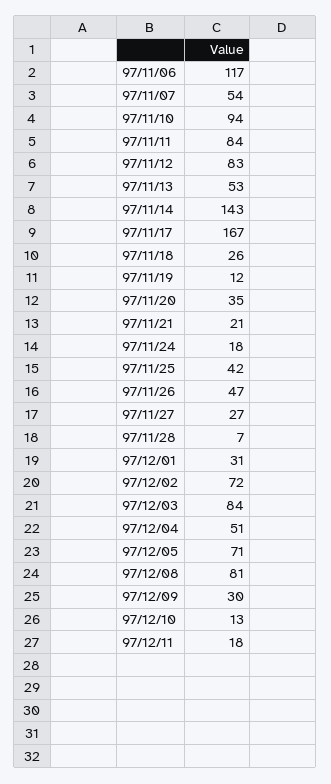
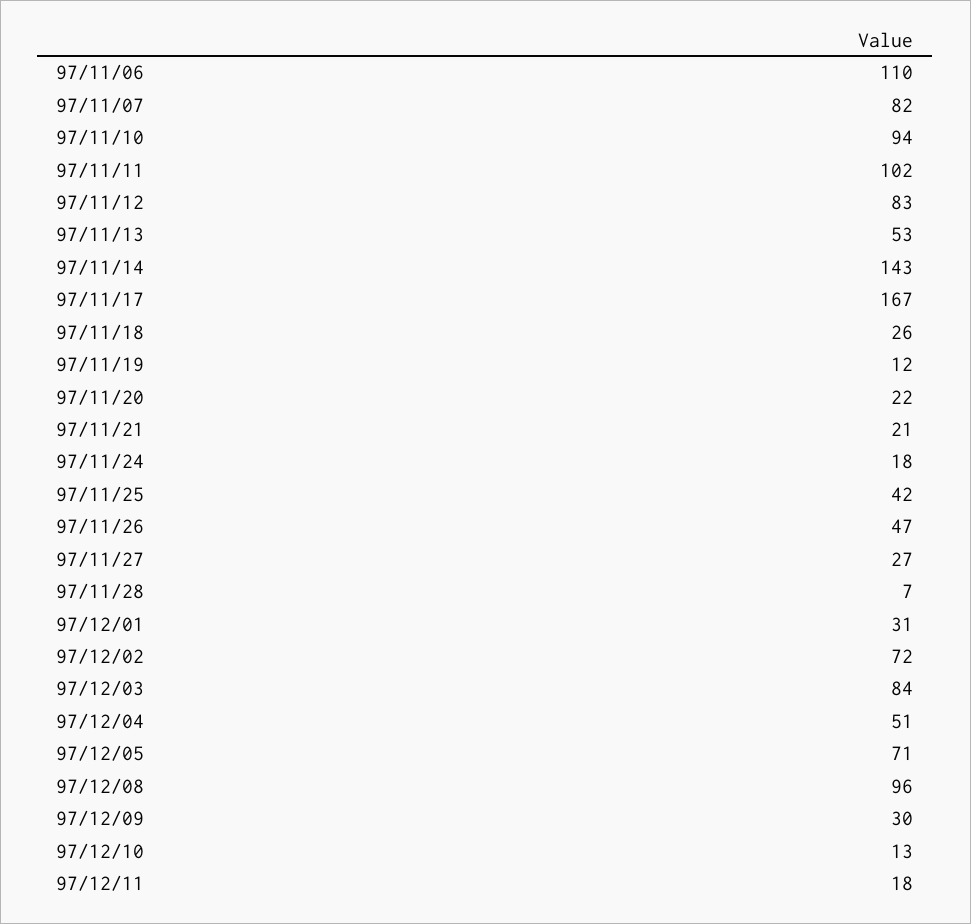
  {
-   "97/11/06": 117,
+   "97/11/06": 110,
-   "97/11/07": 54,
+   "97/11/07": 82,
    "97/11/10": 94,
-   "97/11/11": 84,
+   "97/11/11": 102,
    "97/11/12": 83,
    "97/11/13": 53,
    "97/11/14": 143,
    "97/11/17": 167,
    "97/11/18": 26,
    "97/11/19": 12,
-   "97/11/20": 35,
+   "97/11/20": 22,
    "97/11/21": 21,
    "97/11/24": 18,
    "97/11/25": 42,
    "97/11/26": 47,
    "97/11/27": 27,
    "97/11/28": 7,
    "97/12/01": 31,
    "97/12/02": 72,
    "97/12/03": 84,
    "97/12/04": 51,
    "97/12/05": 71,
-   "97/12/08": 81,
+   "97/12/08": 96,
    "97/12/09": 30,
    "97/12/10": 13,
    "97/12/11": 18
  }

